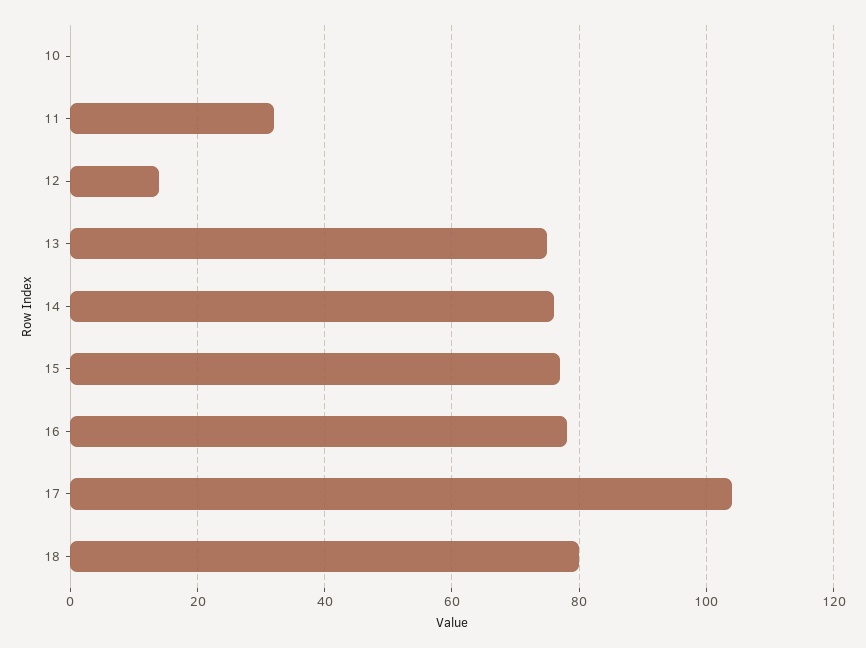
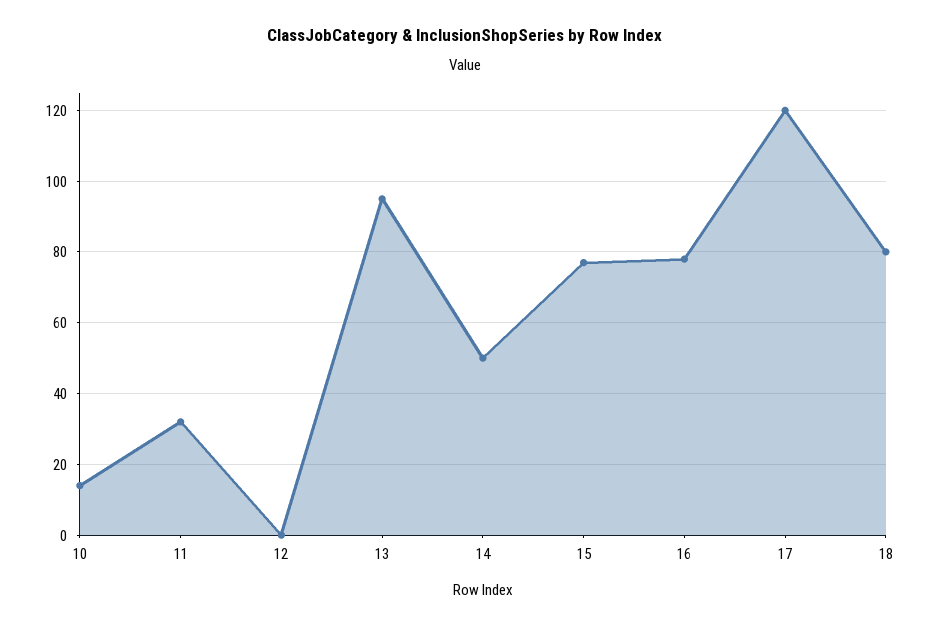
  {
-   "10": 0,
+   "10": 15,
    "11": 30,
-   "12": 15,
+   "12": 0,
-   "13": 75,
+   "13": 95,
-   "14": 75,
+   "14": 50,
    "15": 75,
    "16": 80,
-   "17": 105,
+   "17": 120,
    "18": 80
  }

